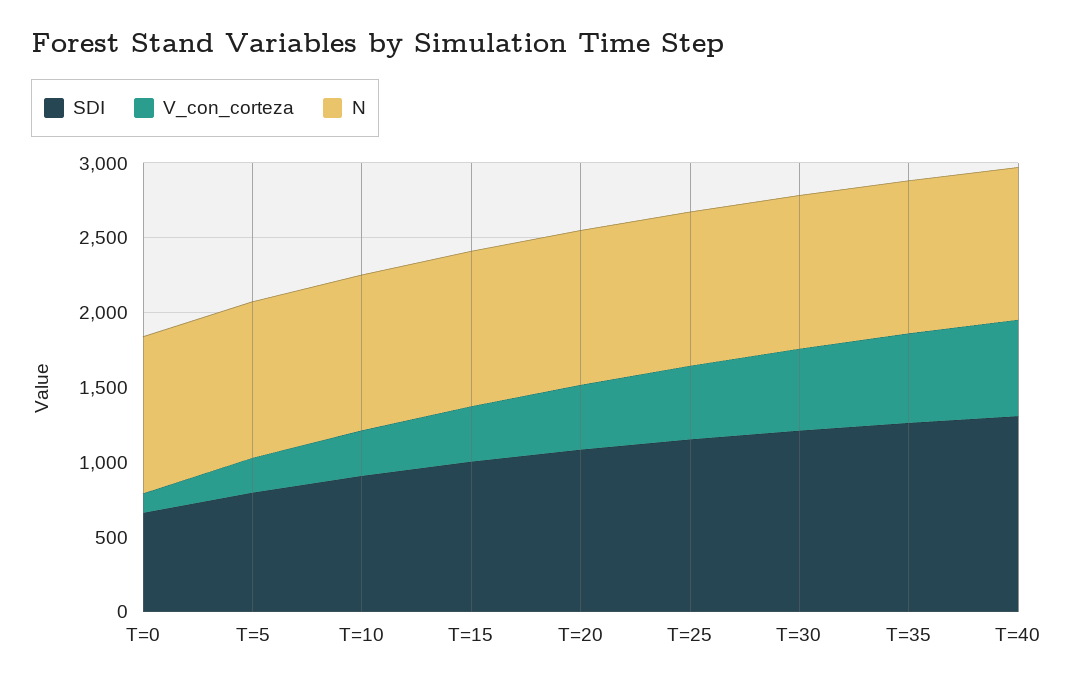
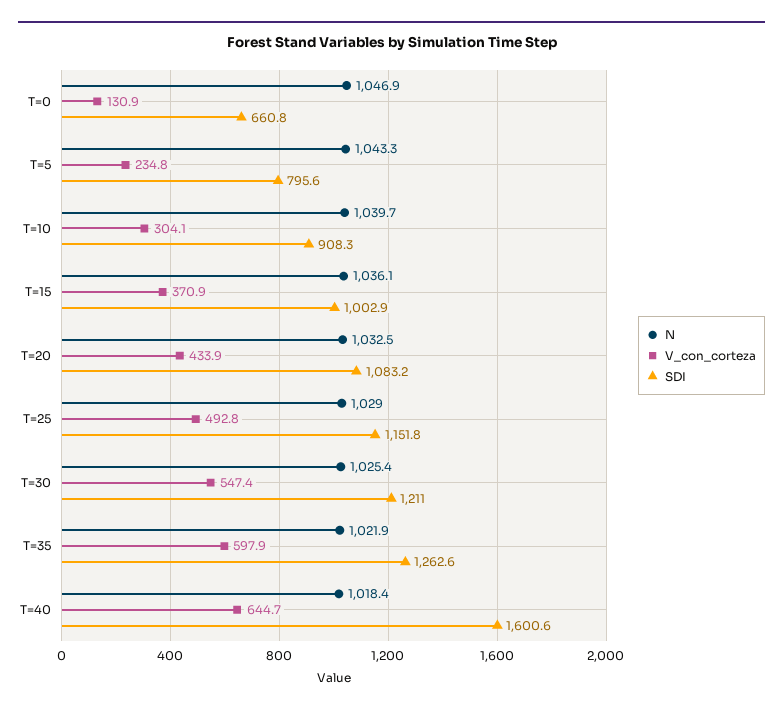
  {
    "SDI": {
      "T=0": 660.8,
      "T=5": 795.6,
      "T=10": 908.3,
      "T=15": 1002.9,
      "T=20": 1083.2,
      "T=25": 1151.8,
      "T=30": 1211,
      "T=35": 1262.6,
-     "T=40": 1300
+     "T=40": 1600.6
    },
    "V_con_corteza": {
      "T=0": 130.9,
      "T=5": 234.8,
      "T=10": 304.1,
      "T=15": 370.9,
      "T=20": 433.9,
      "T=25": 492.8,
      "T=30": 547.4,
      "T=35": 597.9,
      "T=40": 644.7
    },
    "N": {
      "T=0": 1046.9,
      "T=5": 1043.3,
      "T=10": 1039.7,
      "T=15": 1036.1,
      "T=20": 1032.5,
      "T=25": 1029,
      "T=30": 1025.4,
      "T=35": 1021.9,
      "T=40": 1018.4
    }
  }

